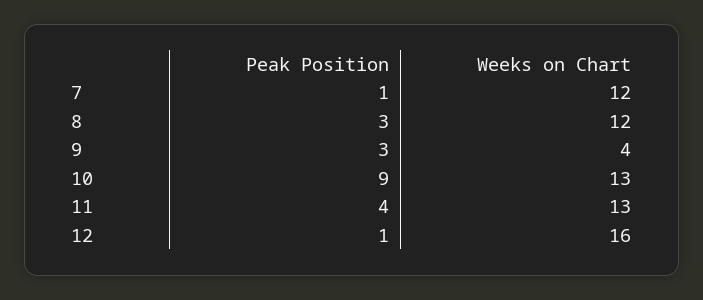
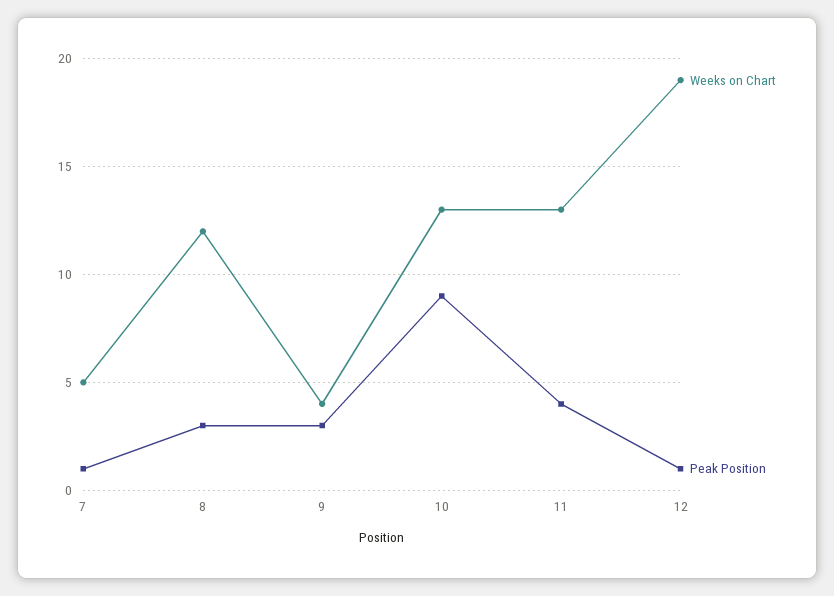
  {
    "Peak Position": {
      "7": 1,
      "8": 3,
      "9": 3,
      "10": 9,
      "11": 4,
      "12": 1
    },
    "Weeks on Chart": {
-     "7": 12,
+     "7": 5,
      "8": 12,
      "9": 4,
      "10": 13,
      "11": 13,
-     "12": 16
+     "12": 19
    }
  }

